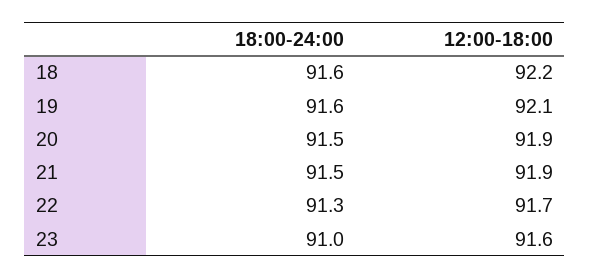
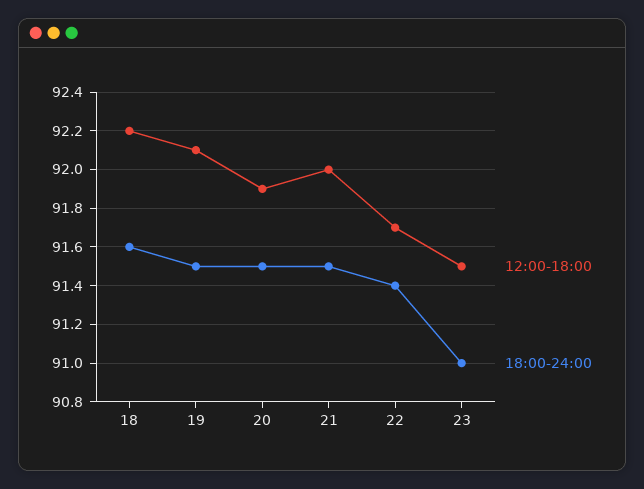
  {
    "18:00-24:00": {
      "18": 91.6,
-     "19": 91.6,
+     "19": 91.5,
      "20": 91.5,
      "21": 91.5,
-     "22": 91.3,
+     "22": 91.4,
      "23": 91
    },
    "12:00-18:00": {
      "18": 92.2,
      "19": 92.1,
      "20": 91.9,
-     "21": 91.9,
+     "21": 92,
      "22": 91.7,
-     "23": 91.6
+     "23": 91.5
    }
  }

